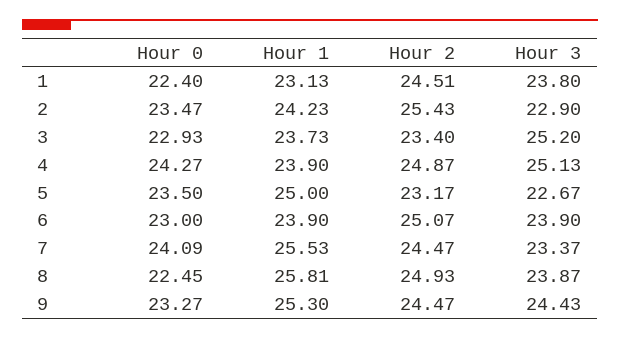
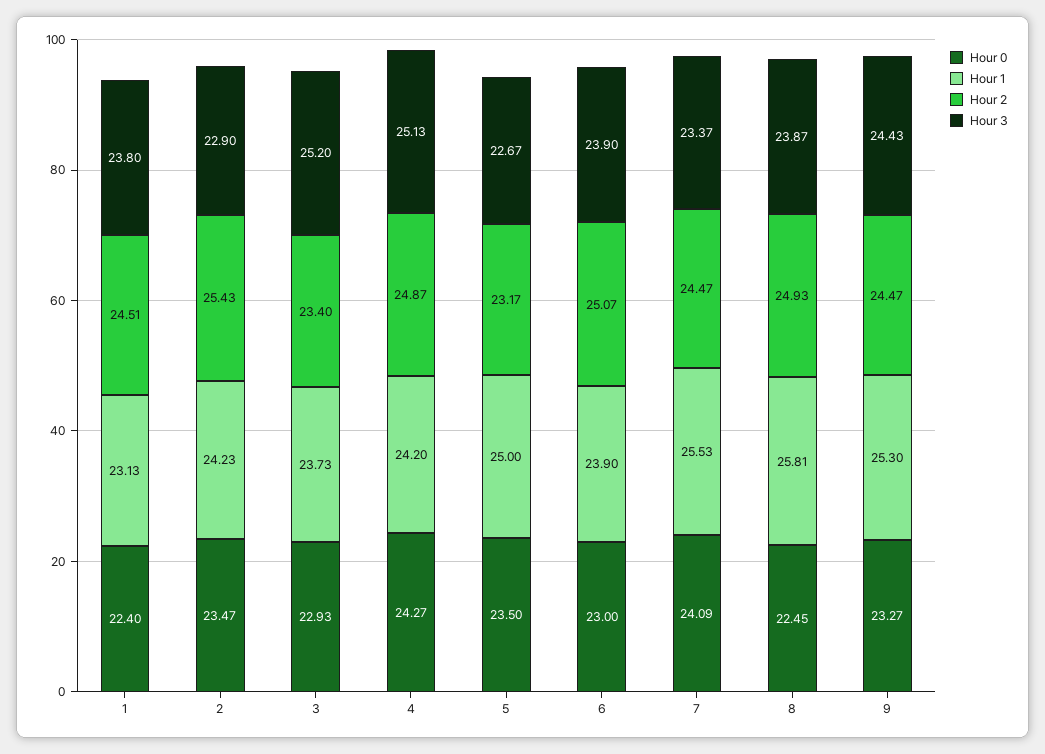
  {
    "Hour 0": {
      "1": 22.4,
      "2": 23.47,
      "3": 22.93,
      "4": 24.27,
      "5": 23.5,
      "6": 23,
      "7": 24.09,
      "8": 22.45,
      "9": 23.27
    },
    "Hour 1": {
      "1": 23.13,
      "2": 24.23,
      "3": 23.73,
-     "4": 23.9,
+     "4": 24.2,
      "5": 25,
      "6": 23.9,
      "7": 25.53,
      "8": 25.81,
      "9": 25.3
    },
    "Hour 2": {
      "1": 24.51,
      "2": 25.43,
      "3": 23.4,
      "4": 24.87,
      "5": 23.17,
      "6": 25.07,
      "7": 24.47,
      "8": 24.93,
      "9": 24.47
    },
    "Hour 3": {
      "1": 23.8,
      "2": 22.9,
      "3": 25.2,
      "4": 25.13,
      "5": 22.67,
      "6": 23.9,
      "7": 23.37,
      "8": 23.87,
      "9": 24.43
    }
  }

